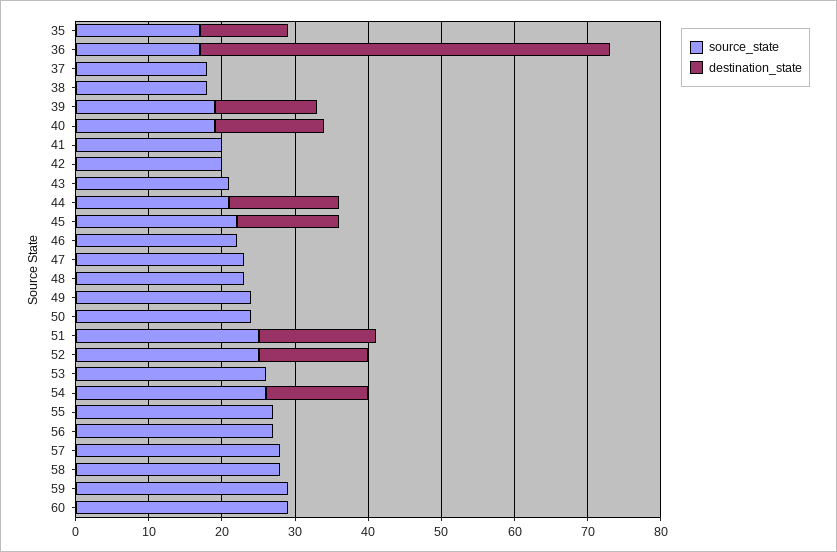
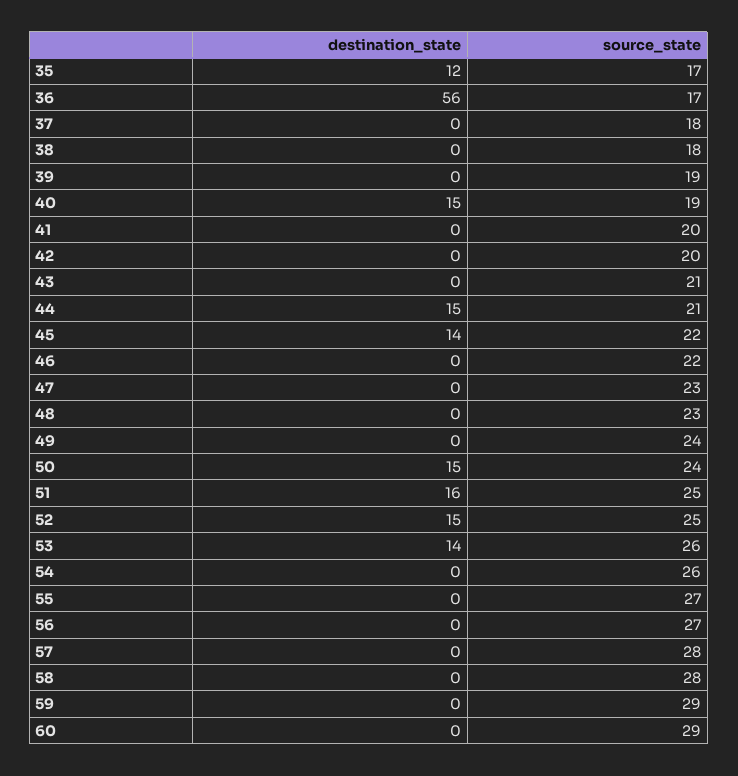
  {
    "source_state": {
      "35": 17,
      "36": 17,
      "37": 18,
      "38": 18,
      "39": 19,
      "40": 19,
      "41": 20,
      "42": 20,
      "43": 21,
      "44": 21,
      "45": 22,
      "46": 22,
      "47": 23,
      "48": 23,
      "49": 24,
      "50": 24,
      "51": 25,
      "52": 25,
      "53": 26,
      "54": 26,
      "55": 27,
      "56": 27,
      "57": 28,
      "58": 28,
      "59": 29,
      "60": 29
    },
    "destination_state": {
      "35": 12,
      "36": 56,
      "37": 0,
      "38": 0,
-     "39": 15,
+     "39": 0,
      "40": 15,
      "41": 0,
      "42": 0,
      "43": 0,
      "44": 15,
      "45": 14,
      "46": 0,
      "47": 0,
      "48": 0,
      "49": 0,
-     "50": 0,
+     "50": 15,
      "51": 16,
      "52": 15,
-     "53": 0,
+     "53": 14,
-     "54": 15,
+     "54": 0,
      "55": 0,
      "56": 0,
      "57": 0,
      "58": 0,
      "59": 0,
      "60": 0
    }
  }

